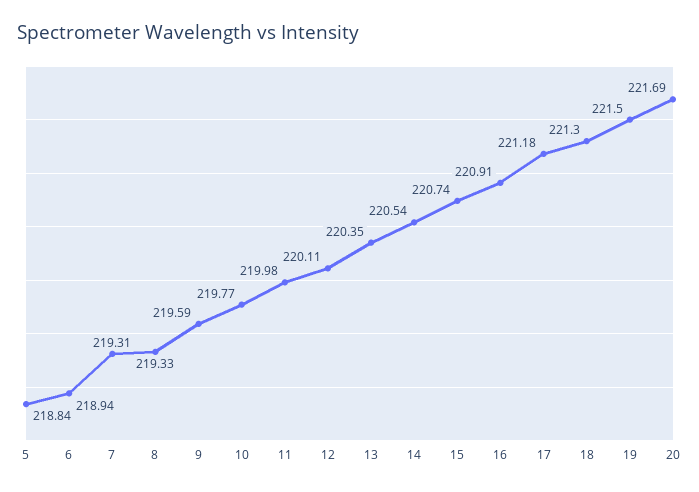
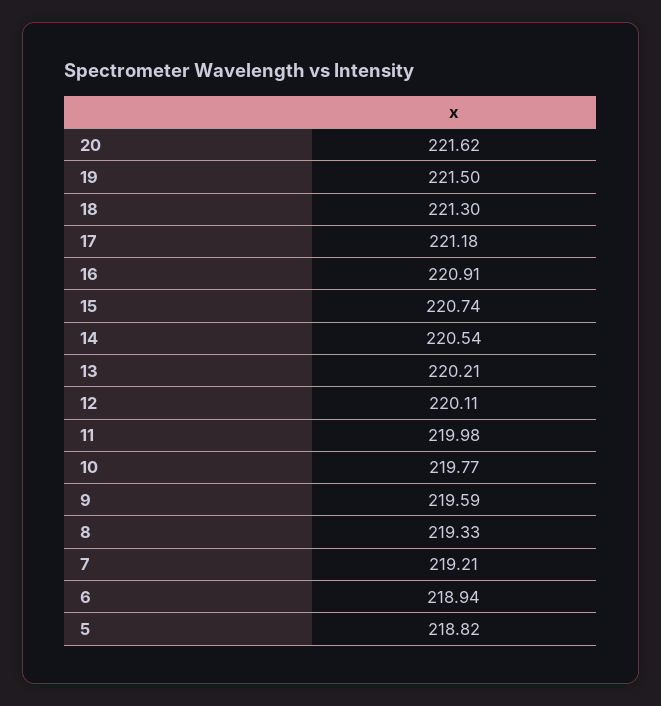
  {
-   "5": 218.84,
+   "5": 218.82,
    "6": 218.94,
-   "7": 219.31,
+   "7": 219.21,
    "8": 219.33,
    "9": 219.59,
    "10": 219.77,
    "11": 219.98,
    "12": 220.11,
-   "13": 220.35,
+   "13": 220.21,
    "14": 220.54,
    "15": 220.74,
    "16": 220.91,
    "17": 221.18,
    "18": 221.3,
    "19": 221.5,
-   "20": 221.69
+   "20": 221.62
  }

